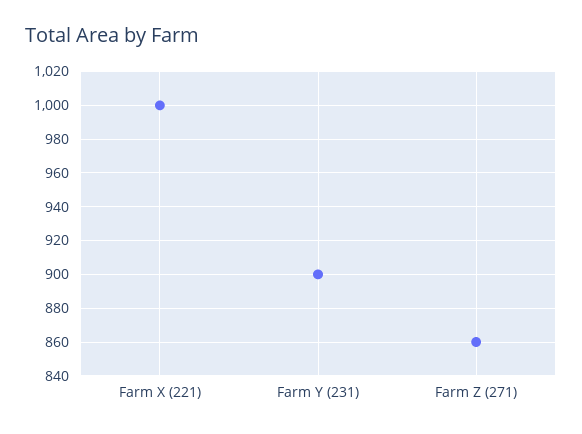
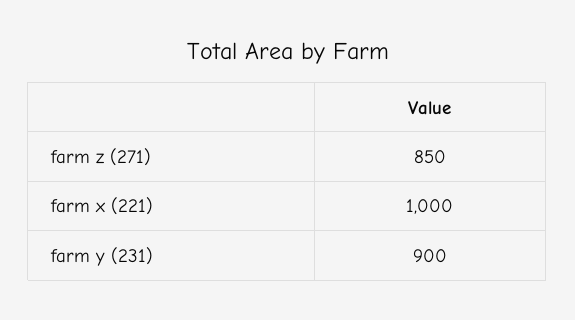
  {
    "Farm X (221)": 1000,
    "Farm Y (231)": 900,
-   "Farm Z (271)": 860
+   "Farm Z (271)": 850
  }

